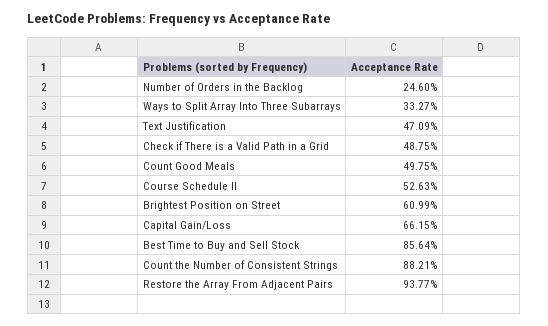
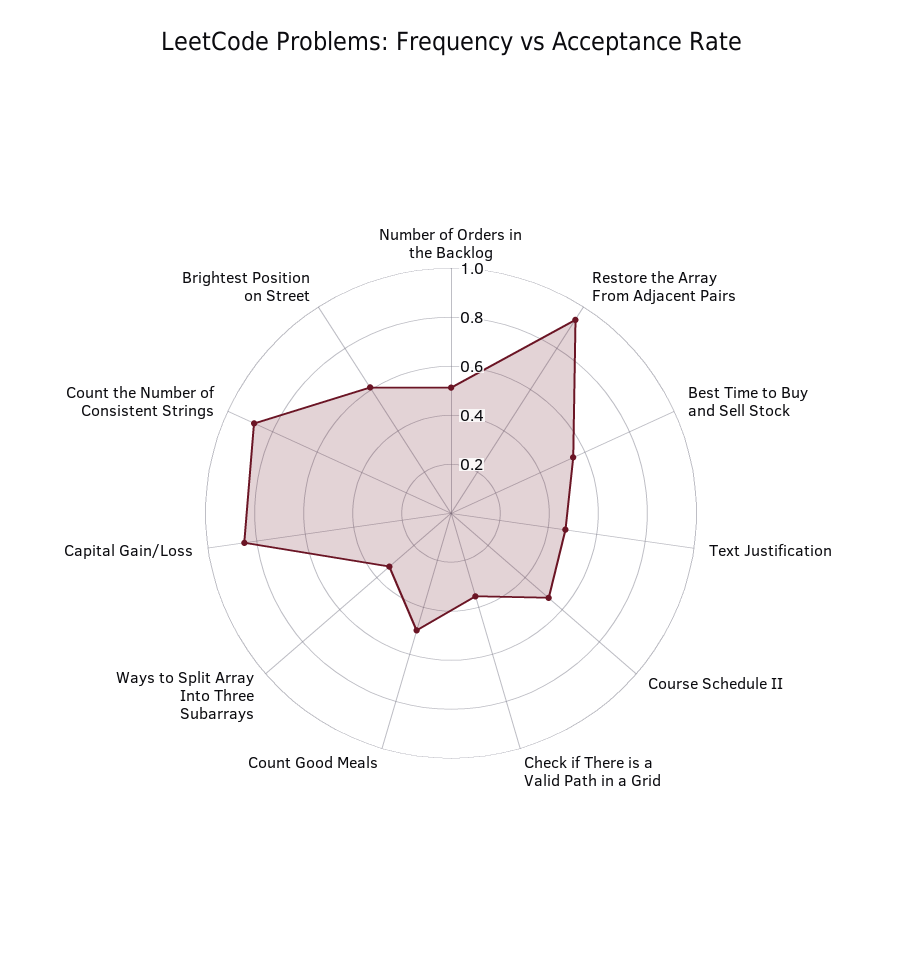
  {
-   "Number of Orders in the Backlog": 0.246,
+   "Number of Orders in the Backlog": 0.5,
    "Ways to Split Array Into Three Subarrays": 0.3327,
    "Text Justification": 0.4709,
-   "Check if There is a Valid Path in a Grid": 0.4875,
+   "Check if There is a Valid Path in a Grid": 0.35,
    "Count Good Meals": 0.4975,
    "Course Schedule II": 0.5263,
    "Brightest Position on Street": 0.6099,
-   "Capital Gain/Loss": 0.6615,
+   "Capital Gain/Loss": 0.85,
-   "Best Time to Buy and Sell Stock": 0.8564,
+   "Best Time to Buy and Sell Stock": 0.55,
    "Count the Number of Consistent Strings": 0.8821,
    "Restore the Array From Adjacent Pairs": 0.9377
  }

